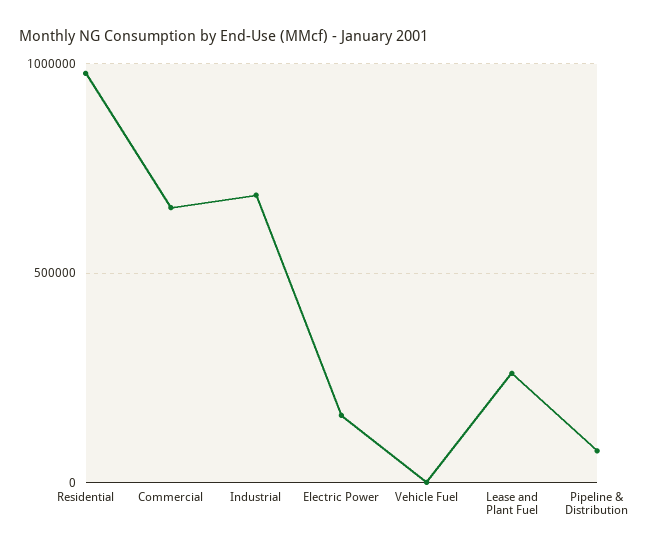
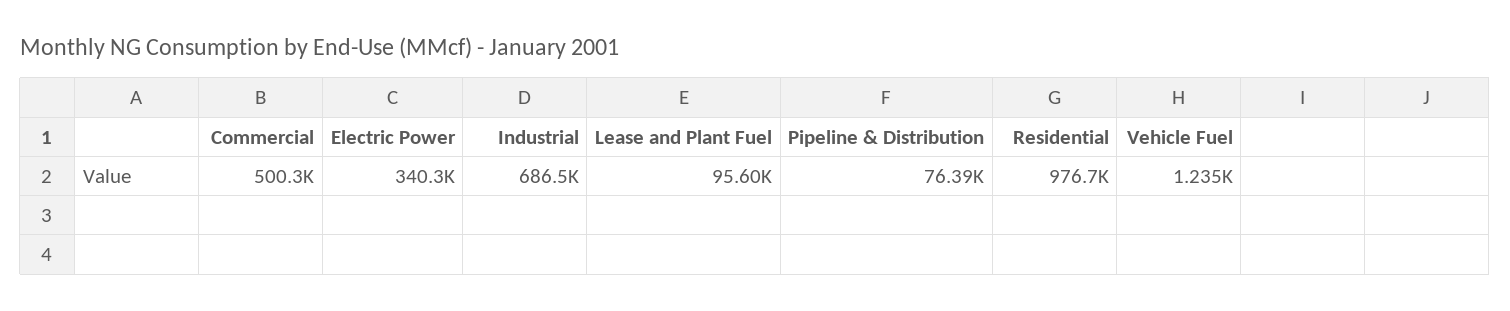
  {
    "Residential": 976700,
-   "Commercial": 650000,
+   "Commercial": 500300,
    "Industrial": 686500,
-   "Electric Power": 150000,
+   "Electric Power": 340300,
    "Vehicle Fuel": 1235,
-   "Lease and Plant Fuel": 250000,
+   "Lease and Plant Fuel": 95600,
    "Pipeline & Distribution": 76390
  }

